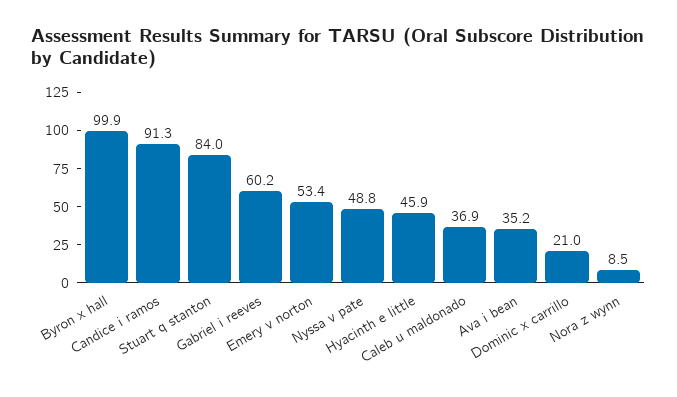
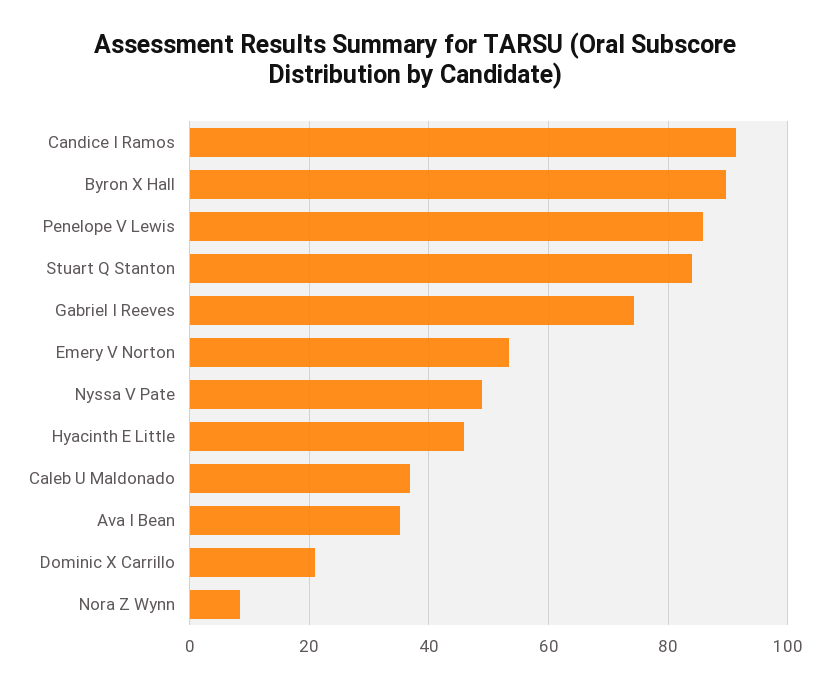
  {
-   "Byron x hall": 99.9,
+   "Byron x hall": 90,
    "Candice i ramos": 91.3,
    "Stuart q stanton": 84,
-   "Gabriel i reeves": 60.2,
+   "Gabriel i reeves": 74,
    "Emery v norton": 53.4,
    "Nyssa v pate": 48.8,
    "Hyacinth e little": 45.9,
    "Caleb u maldonado": 36.9,
    "Ava i bean": 35.2,
    "Dominic x carrillo": 21,
-   "Nora z wynn": 8.5
+   "Nora z wynn": 8.5,
+   "Penelope V Lewis": 86
  }

